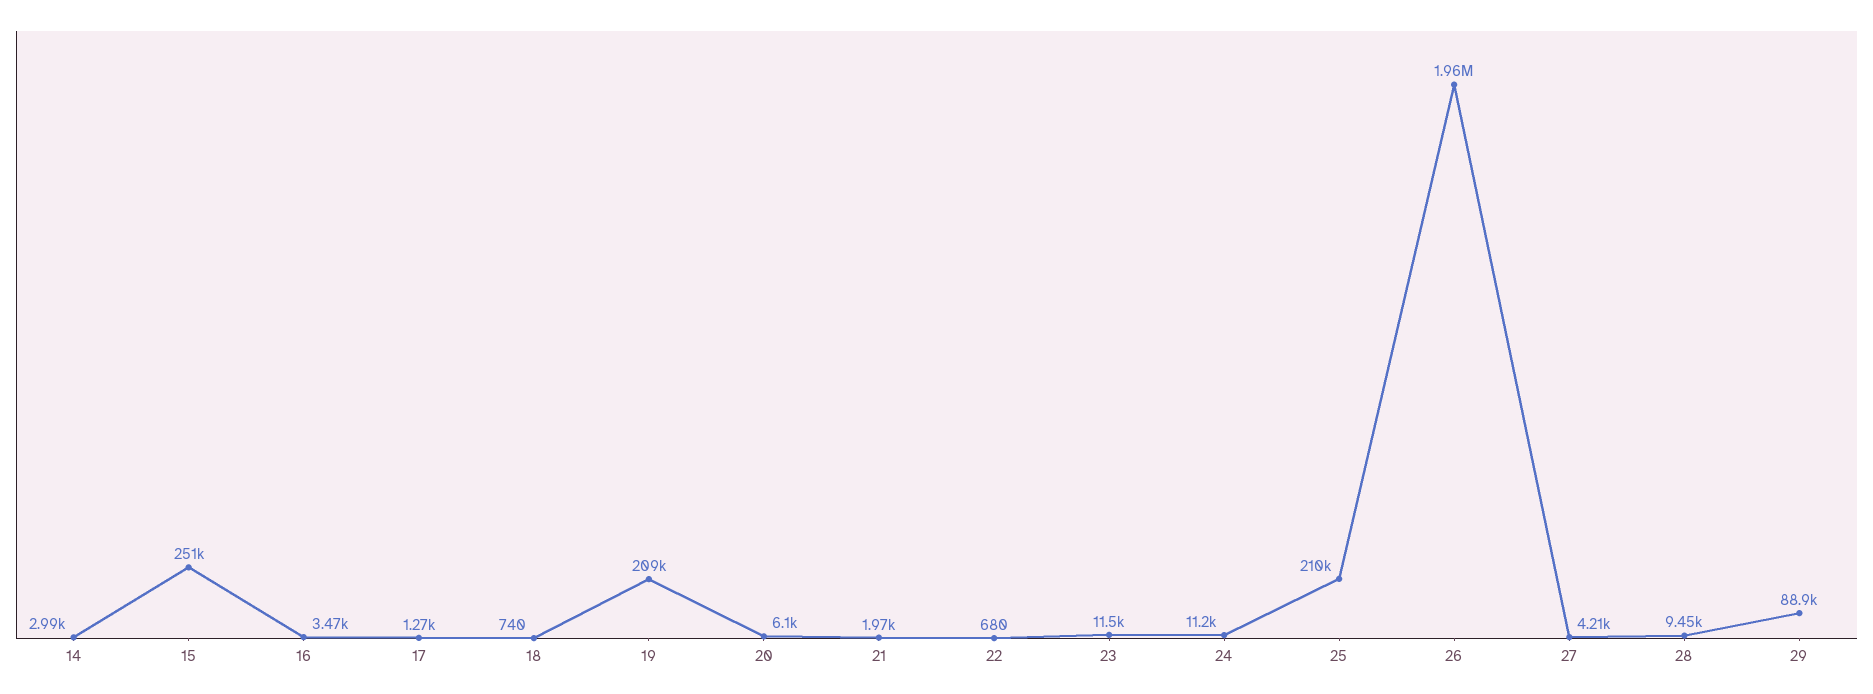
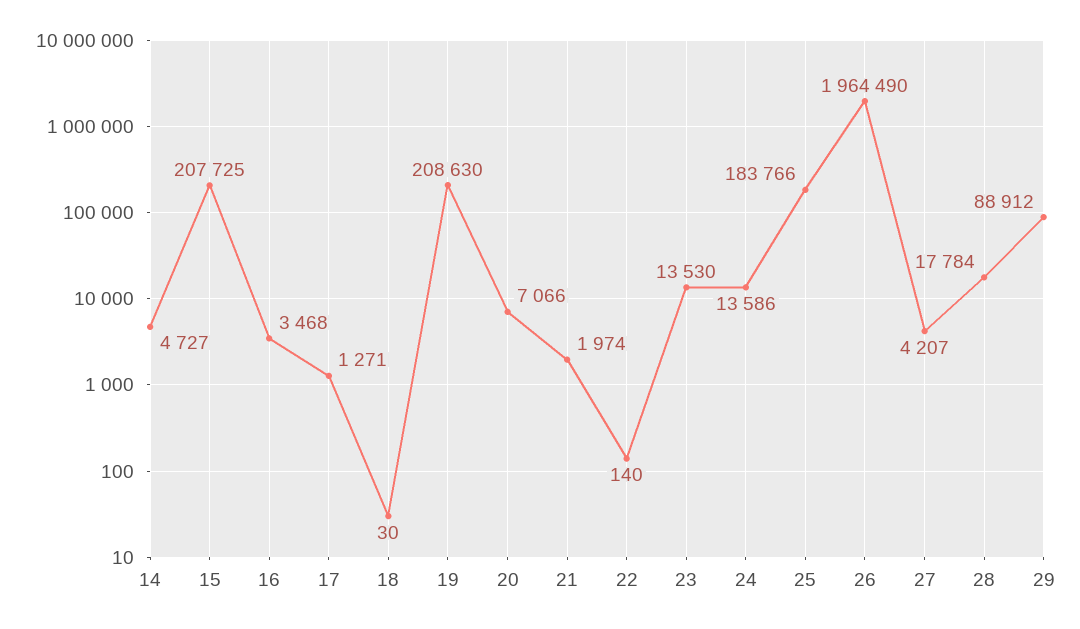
  {
-   "14": 2990,
+   "14": 4727,
-   "15": 251000,
+   "15": 207725,
    "16": 3468,
    "17": 1271,
-   "18": 740,
+   "18": 30,
    "19": 208630,
-   "20": 6100,
+   "20": 7066,
    "21": 1974,
-   "22": 680,
+   "22": 140,
-   "23": 11500,
+   "23": 13530,
-   "24": 11200,
+   "24": 13586,
-   "25": 210000,
+   "25": 183766,
    "26": 1964490,
    "27": 4207,
-   "28": 9450,
+   "28": 17784,
    "29": 88912
  }

